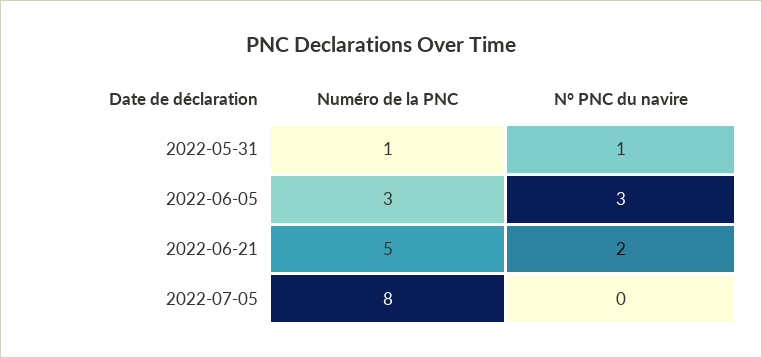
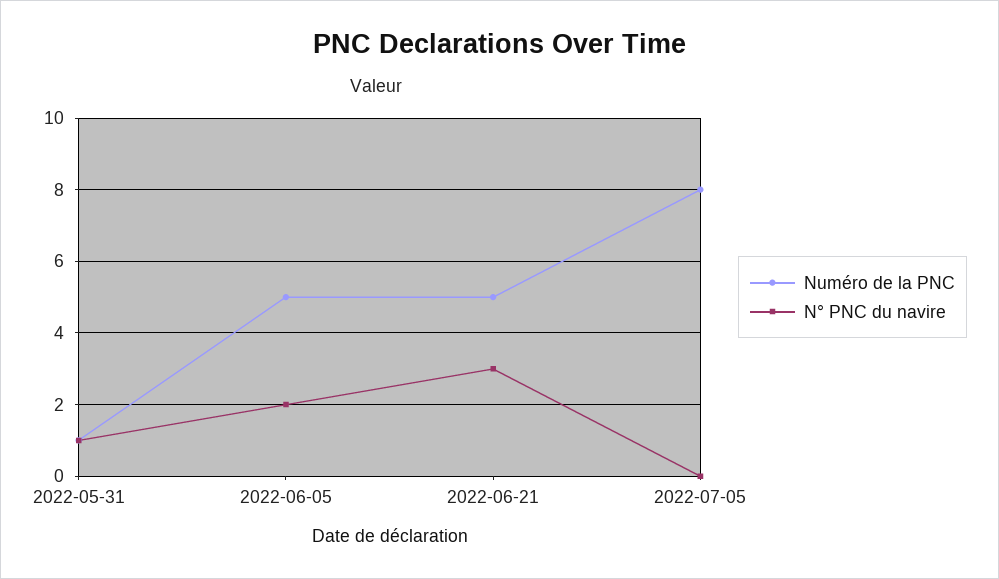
  {
    "Numéro de la PNC": {
      "2022-05-31": 1,
-     "2022-06-05": 3,
+     "2022-06-05": 5,
      "2022-06-21": 5,
      "2022-07-05": 8
    },
    "N° PNC du navire": {
      "2022-05-31": 1,
-     "2022-06-05": 3,
+     "2022-06-05": 2,
-     "2022-06-21": 2,
+     "2022-06-21": 3,
      "2022-07-05": 0
    }
  }

